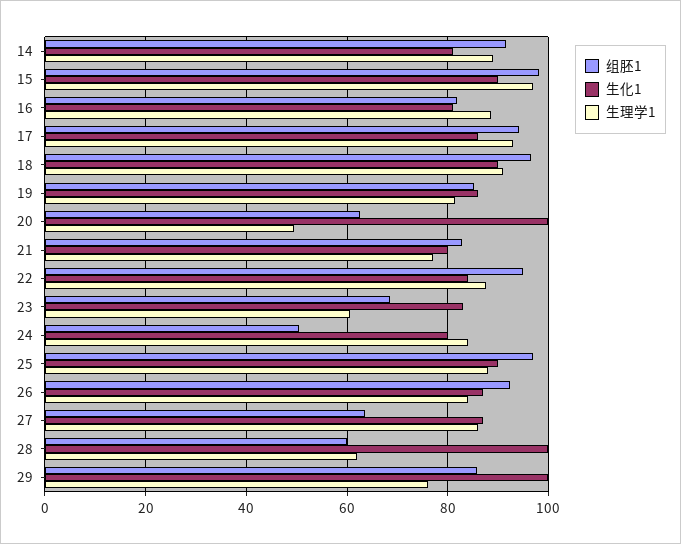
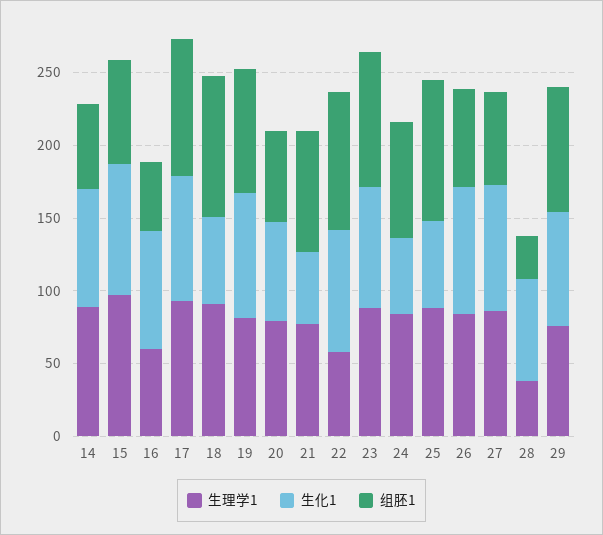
  {
    "组胚1": {
-     "14": 92,
+     "14": 60,
-     "15": 98,
+     "15": 70,
-     "16": 82,
+     "16": 50,
      "17": 94,
      "18": 96,
      "19": 86,
      "20": 62,
      "21": 82,
      "22": 94,
-     "23": 68,
+     "23": 90,
-     "24": 50,
+     "24": 80,
      "25": 98,
-     "26": 92,
+     "26": 70,
      "27": 64,
-     "28": 60,
+     "28": 30,
      "29": 86
    },
    "生化1": {
      "14": 82,
      "15": 90,
      "16": 82,
      "17": 86,
-     "18": 90,
+     "18": 60,
      "19": 86,
-     "20": 100,
+     "20": 70,
-     "21": 80,
+     "21": 50,
      "22": 84,
      "23": 84,
-     "24": 80,
+     "24": 50,
-     "25": 90,
+     "25": 60,
      "26": 88,
      "27": 88,
-     "28": 100,
+     "28": 70,
-     "29": 100
+     "29": 80
    },
    "生理学1": {
      "14": 90,
      "15": 98,
-     "16": 88,
+     "16": 60,
      "17": 94,
      "18": 92,
      "19": 82,
-     "20": 50,
+     "20": 80,
      "21": 78,
-     "22": 88,
+     "22": 60,
-     "23": 60,
+     "23": 90,
      "24": 84,
      "25": 88,
      "26": 84,
      "27": 86,
-     "28": 62,
+     "28": 40,
      "29": 76
    }
  }

